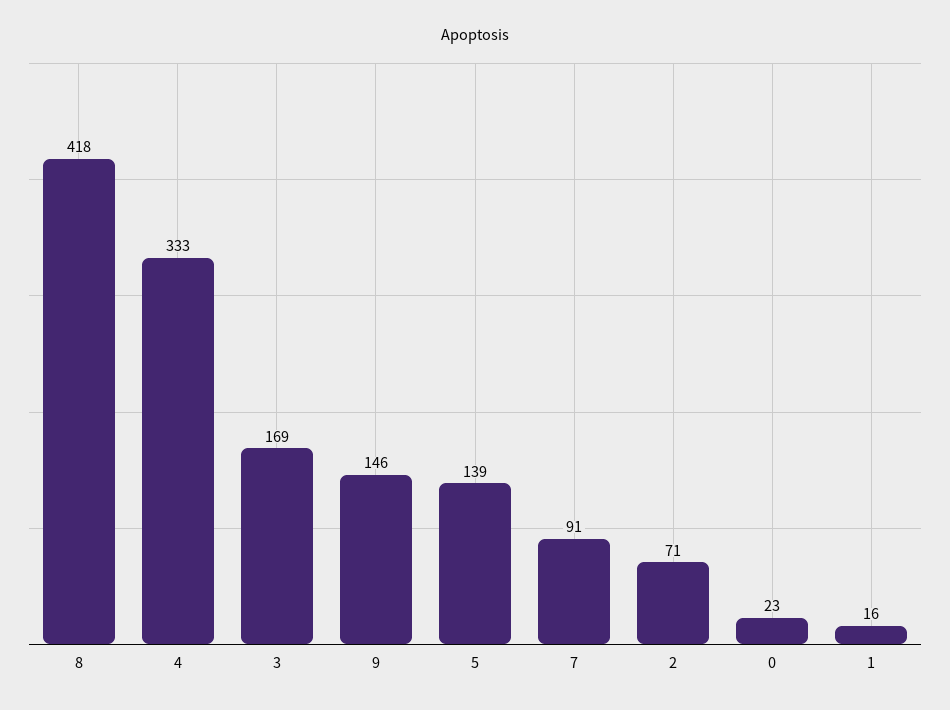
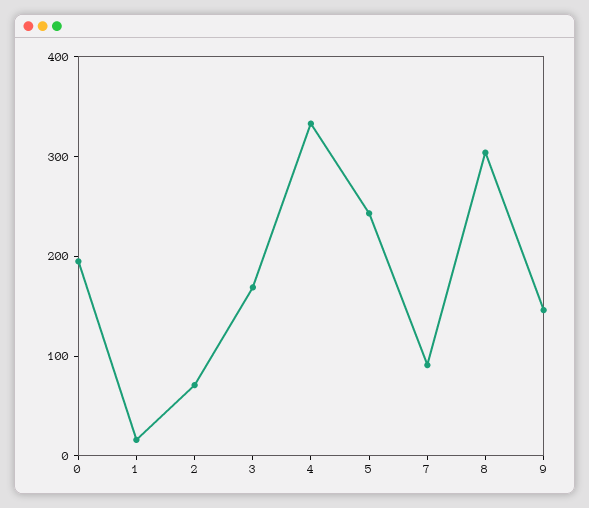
  {
-   "8": 418,
+   "8": 300,
    "4": 333,
    "3": 169,
    "9": 146,
-   "5": 139,
+   "5": 240,
    "7": 91,
    "2": 71,
-   "0": 23,
+   "0": 200,
    "1": 16
  }

